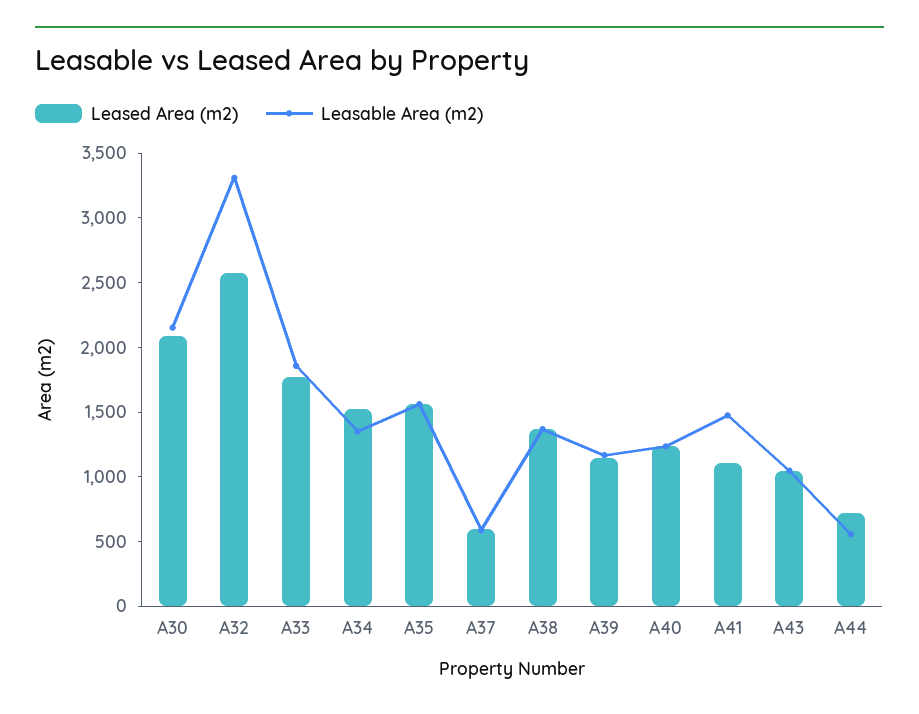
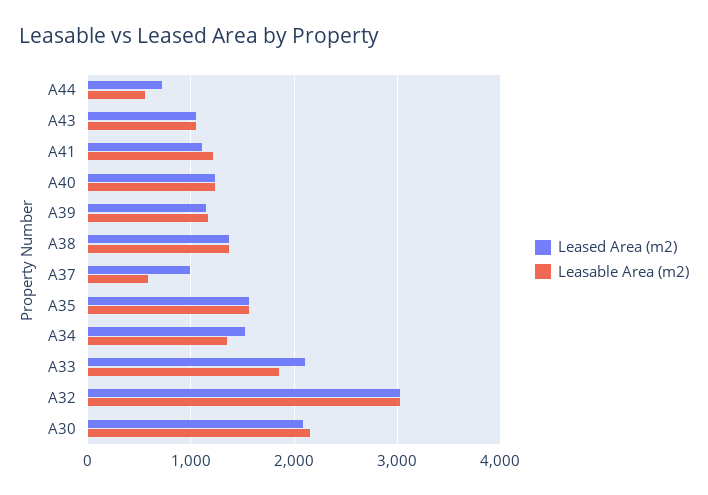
  {
    "Leased Area (m2)": {
      "A30": 2100,
-     "A32": 2600,
+     "A32": 3000,
-     "A33": 1800,
+     "A33": 2100,
      "A34": 1500,
      "A35": 1600,
-     "A37": 600,
+     "A37": 1000,
      "A38": 1400,
      "A39": 1100,
      "A40": 1200,
      "A41": 1100,
      "A43": 1000,
      "A44": 700
    },
    "Leasable Area (m2)": {
      "A30": 2200,
-     "A32": 3300,
+     "A32": 3000,
      "A33": 1900,
      "A34": 1400,
      "A35": 1600,
      "A37": 600,
      "A38": 1400,
      "A39": 1200,
      "A40": 1200,
-     "A41": 1500,
+     "A41": 1200,
      "A43": 1000,
      "A44": 600
    }
  }

